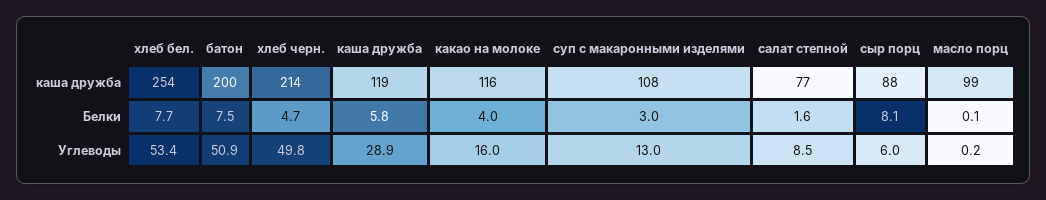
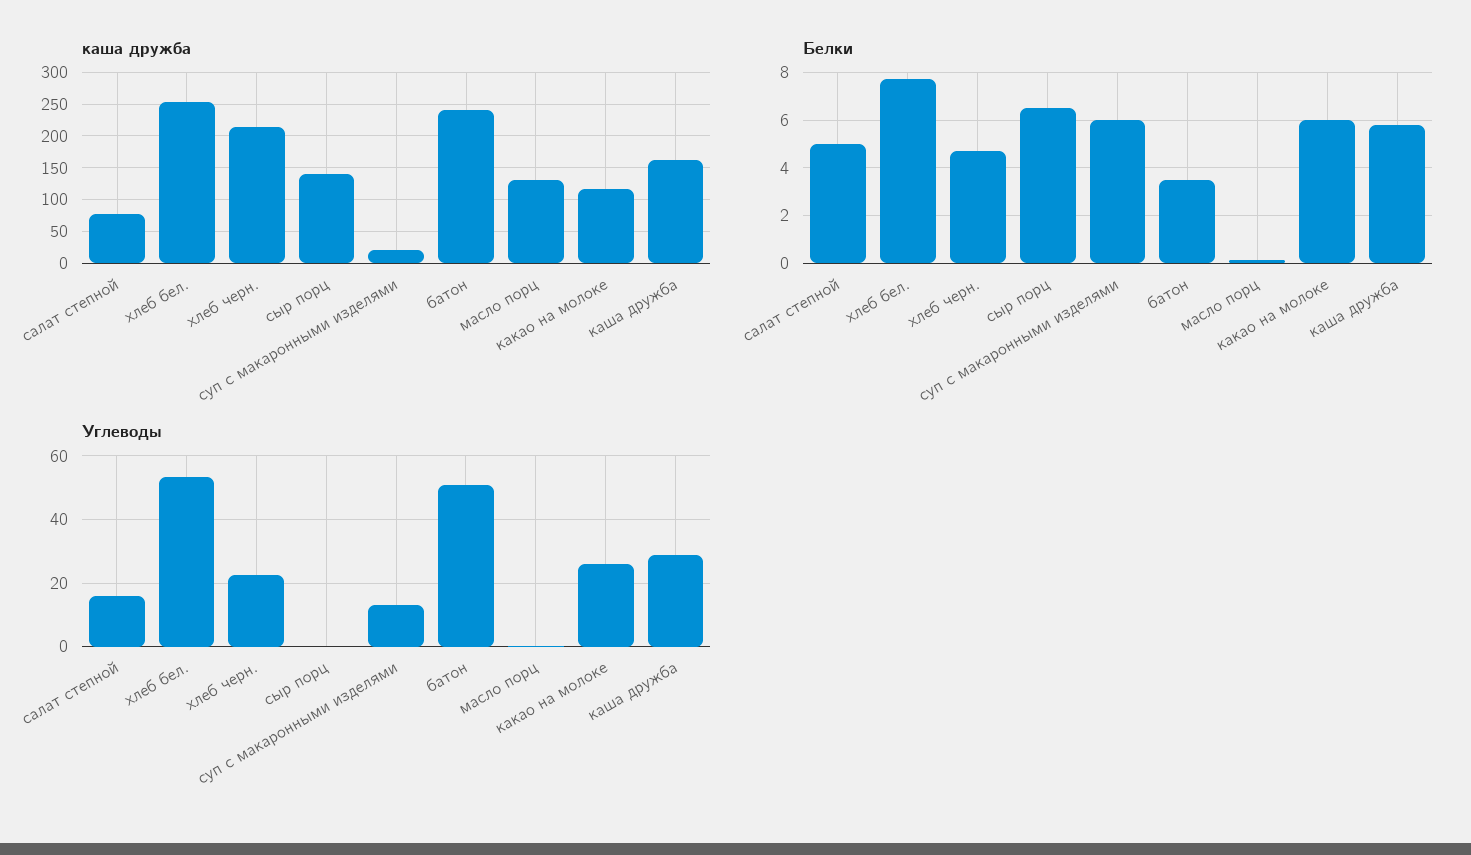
  {
    "каша дружба": {
      "хлеб бел.": 254,
-     "батон": 200,
+     "батон": 240,
      "хлеб черн.": 214,
-     "каша дружба": 119,
+     "каша дружба": 160,
      "какао на молоке": 116,
-     "суп с макаронными изделями": 108,
+     "суп с макаронными изделями": 20,
      "салат степной": 77,
-     "сыр порц": 88,
+     "сыр порц": 140,
-     "масло порц": 99
+     "масло порц": 130
    },
    "Белки": {
      "хлеб бел.": 7.7,
-     "батон": 7.5,
+     "батон": 3.5,
      "хлеб черн.": 4.7,
      "каша дружба": 5.8,
-     "какао на молоке": 4,
+     "какао на молоке": 6,
-     "суп с макаронными изделями": 3,
+     "суп с макаронными изделями": 6,
-     "салат степной": 1.6,
+     "салат степной": 5,
-     "сыр порц": 8.1,
+     "сыр порц": 6.5,
      "масло порц": 0.1
    },
    "Углеводы": {
      "хлеб бел.": 53.4,
      "батон": 50.9,
-     "хлеб черн.": 49.8,
+     "хлеб черн.": 22,
      "каша дружба": 28.9,
-     "какао на молоке": 16,
+     "какао на молоке": 26,
      "суп с макаронными изделями": 13,
-     "салат степной": 8.5,
+     "салат степной": 16,
-     "сыр порц": 6,
+     "сыр порц": 0,
      "масло порц": 0.2
    }
  }

